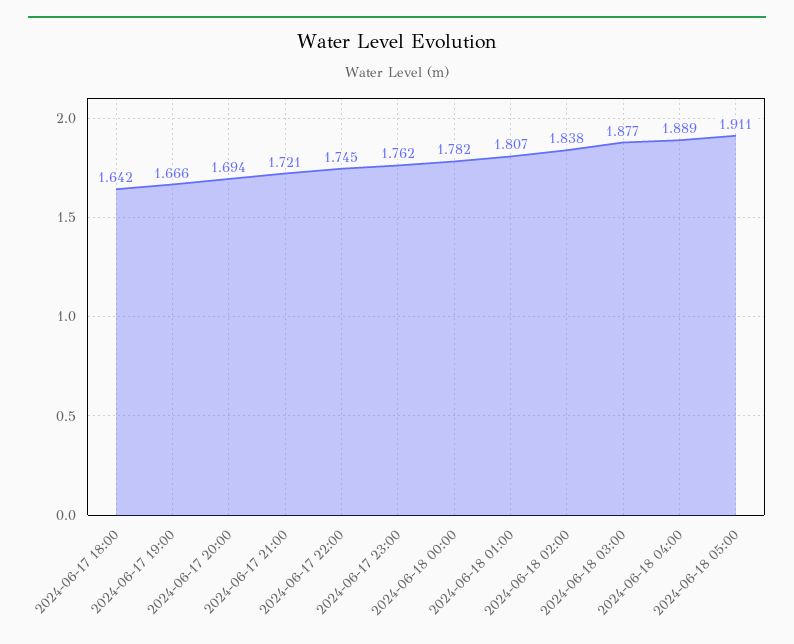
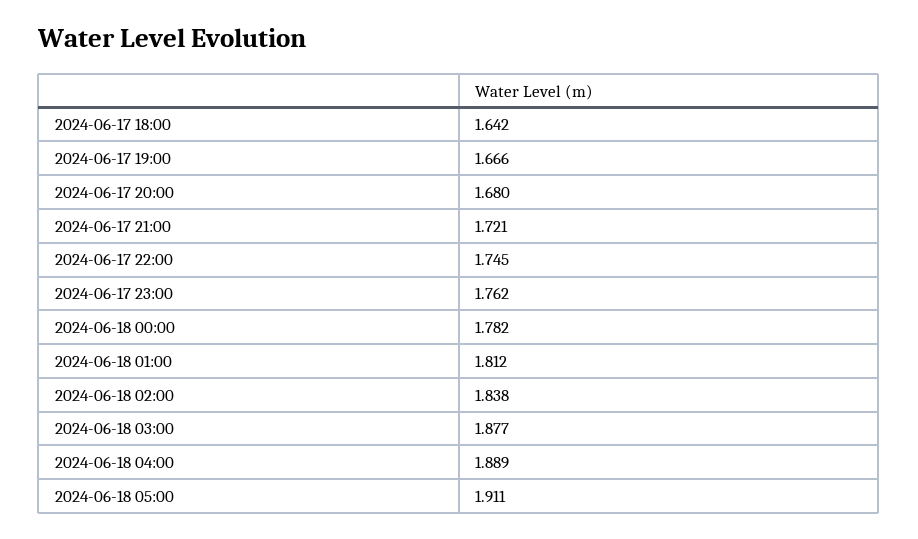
  {
    "2024-06-17 18:00": 1.642,
    "2024-06-17 19:00": 1.666,
-   "2024-06-17 20:00": 1.694,
+   "2024-06-17 20:00": 1.68,
    "2024-06-17 21:00": 1.721,
    "2024-06-17 22:00": 1.745,
    "2024-06-17 23:00": 1.762,
    "2024-06-18 00:00": 1.782,
-   "2024-06-18 01:00": 1.807,
+   "2024-06-18 01:00": 1.812,
    "2024-06-18 02:00": 1.838,
    "2024-06-18 03:00": 1.877,
    "2024-06-18 04:00": 1.889,
    "2024-06-18 05:00": 1.911
  }

